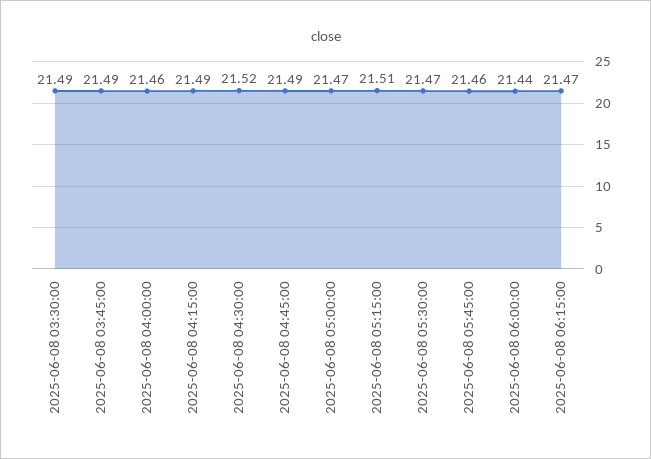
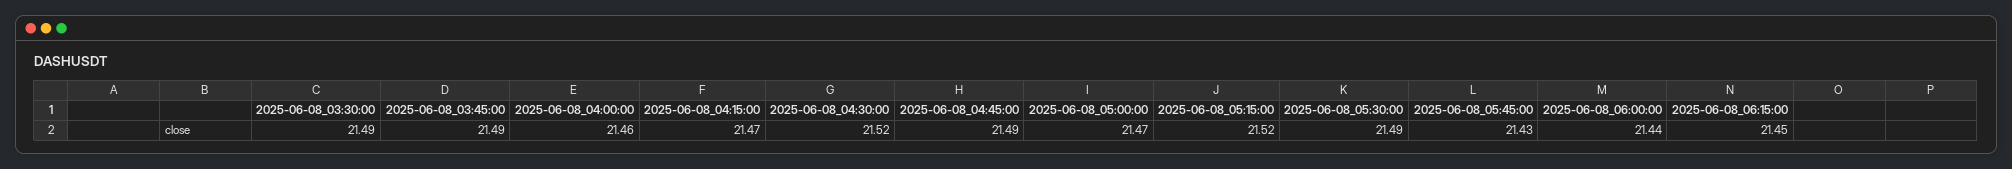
  {
    "2025-06-08 03:30:00": 21.49,
    "2025-06-08 03:45:00": 21.49,
    "2025-06-08 04:00:00": 21.46,
-   "2025-06-08 04:15:00": 21.49,
+   "2025-06-08 04:15:00": 21.47,
    "2025-06-08 04:30:00": 21.52,
    "2025-06-08 04:45:00": 21.49,
    "2025-06-08 05:00:00": 21.47,
-   "2025-06-08 05:15:00": 21.51,
+   "2025-06-08 05:15:00": 21.52,
-   "2025-06-08 05:30:00": 21.47,
+   "2025-06-08 05:30:00": 21.49,
-   "2025-06-08 05:45:00": 21.46,
+   "2025-06-08 05:45:00": 21.43,
    "2025-06-08 06:00:00": 21.44,
-   "2025-06-08 06:15:00": 21.47
+   "2025-06-08 06:15:00": 21.45
  }

